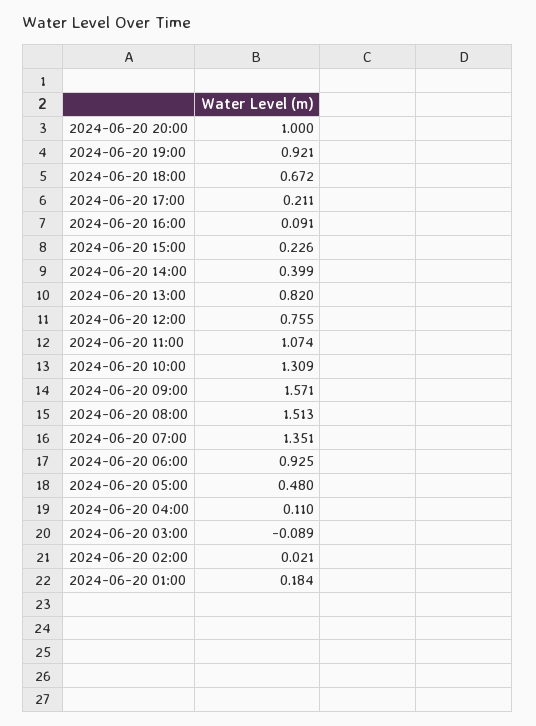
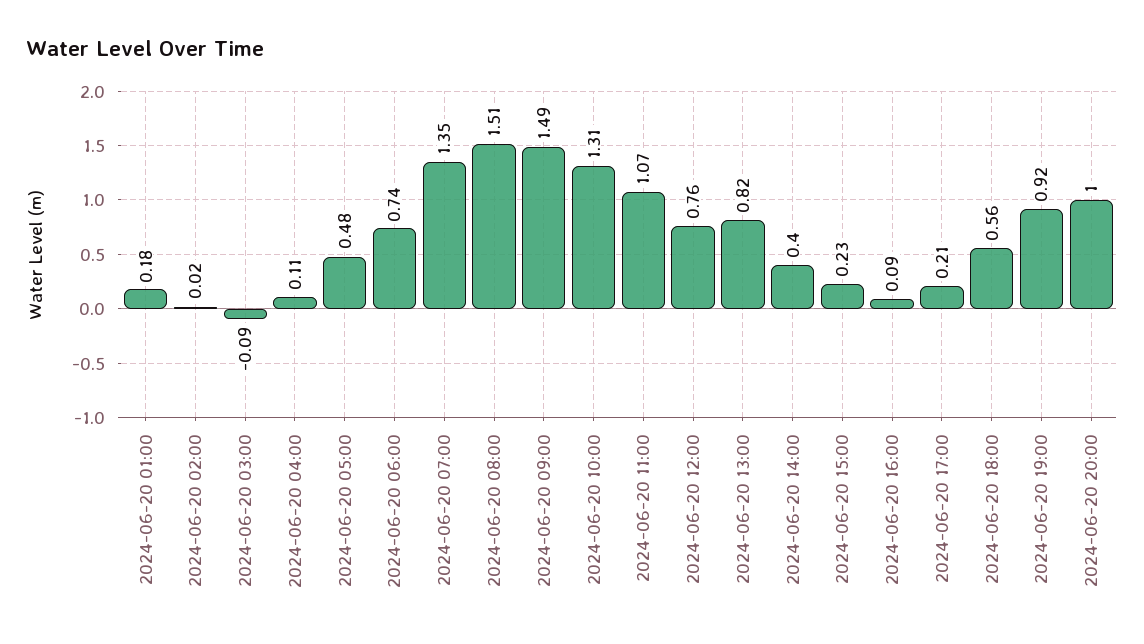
  {
    "2024-06-20 20:00": 1,
    "2024-06-20 19:00": 0.921,
-   "2024-06-20 18:00": 0.672,
+   "2024-06-20 18:00": 0.56,
    "2024-06-20 17:00": 0.211,
    "2024-06-20 16:00": 0.091,
    "2024-06-20 15:00": 0.226,
    "2024-06-20 14:00": 0.399,
    "2024-06-20 13:00": 0.82,
    "2024-06-20 12:00": 0.755,
    "2024-06-20 11:00": 1.074,
    "2024-06-20 10:00": 1.309,
-   "2024-06-20 09:00": 1.571,
+   "2024-06-20 09:00": 1.49,
    "2024-06-20 08:00": 1.513,
    "2024-06-20 07:00": 1.351,
-   "2024-06-20 06:00": 0.925,
+   "2024-06-20 06:00": 0.74,
    "2024-06-20 05:00": 0.48,
    "2024-06-20 04:00": 0.11,
    "2024-06-20 03:00": -0.089,
    "2024-06-20 02:00": 0.021,
    "2024-06-20 01:00": 0.184
  }

